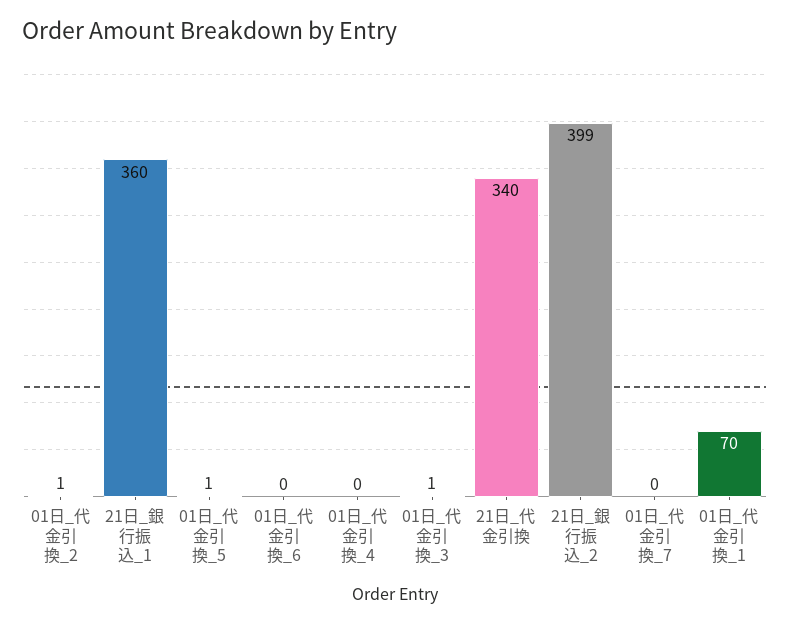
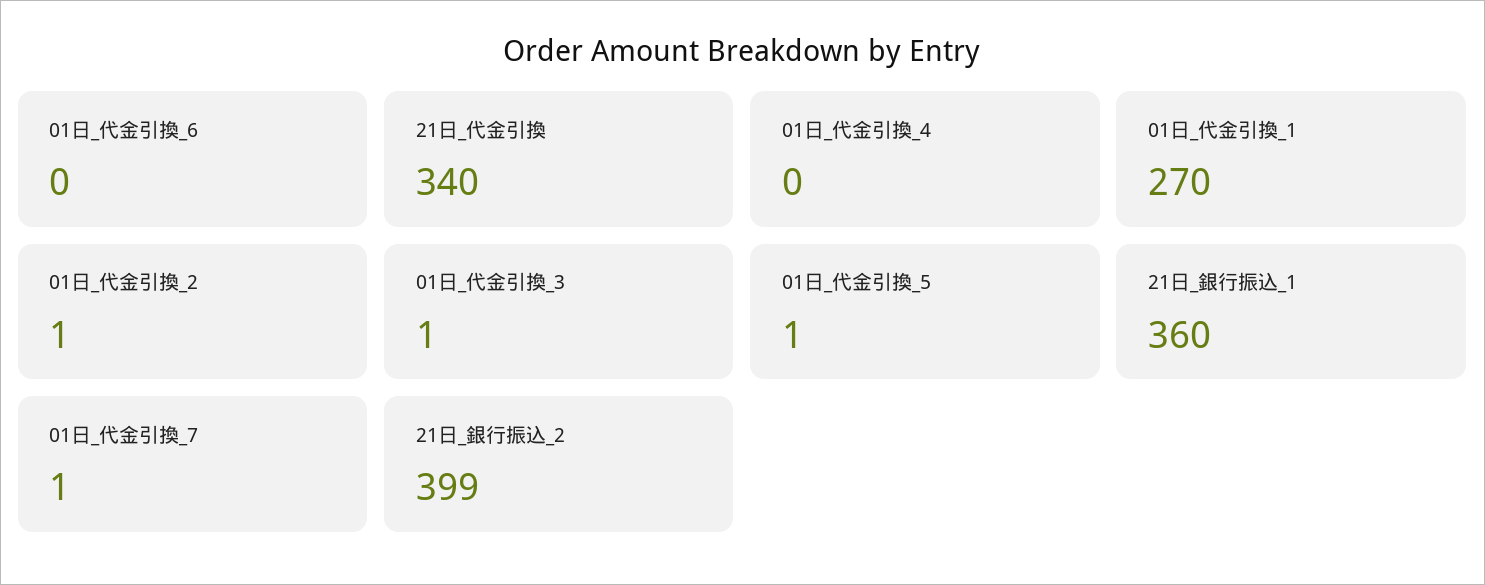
  {
    "01日_代金引換_2": 1,
    "21日_銀行振込_1": 360,
    "01日_代金引換_5": 1,
    "01日_代金引換_6": 0,
    "01日_代金引換_4": 0,
    "01日_代金引換_3": 1,
    "21日_代金引換": 340,
    "21日_銀行振込_2": 399,
-   "01日_代金引換_7": 0,
+   "01日_代金引換_7": 1,
-   "01日_代金引換_1": 70
+   "01日_代金引換_1": 270
  }

